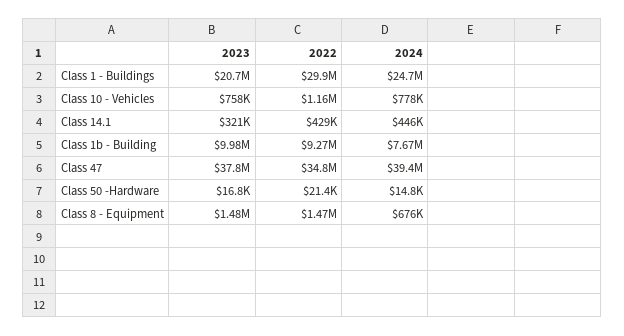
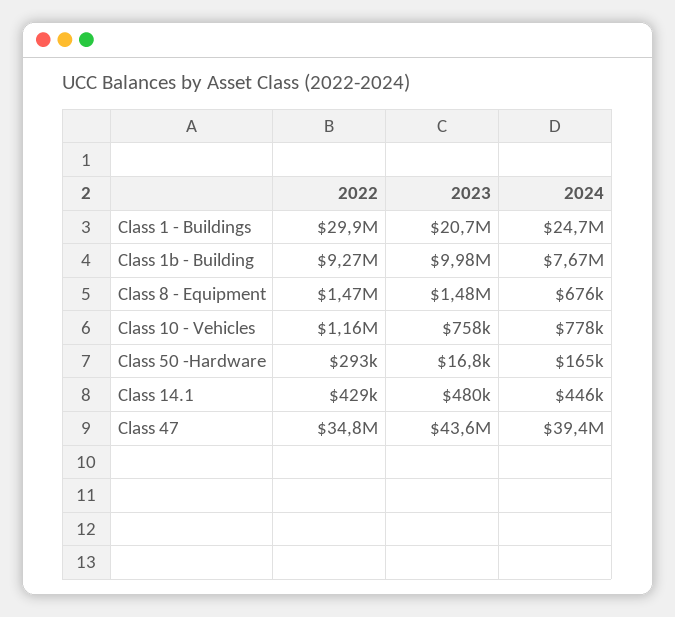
  {
    "2023": {
      "Class 1 - Buildings": 20700000,
      "Class 10 - Vehicles": 758000,
-     "Class 14.1": 321000,
+     "Class 14.1": 480000,
      "Class 1b - Building": 9980000,
-     "Class 47": 37800000,
+     "Class 47": 43600000,
      "Class 50 -Hardware": 16800,
      "Class 8 - Equipment": 1480000
    },
    "2022": {
      "Class 1 - Buildings": 29900000,
      "Class 10 - Vehicles": 1160000,
      "Class 14.1": 429000,
      "Class 1b - Building": 9270000,
      "Class 47": 34800000,
-     "Class 50 -Hardware": 21400,
+     "Class 50 -Hardware": 293000,
      "Class 8 - Equipment": 1470000
    },
    "2024": {
      "Class 1 - Buildings": 24700000,
      "Class 10 - Vehicles": 778000,
      "Class 14.1": 446000,
      "Class 1b - Building": 7670000,
      "Class 47": 39400000,
-     "Class 50 -Hardware": 14800,
+     "Class 50 -Hardware": 165000,
      "Class 8 - Equipment": 676000
    }
  }

